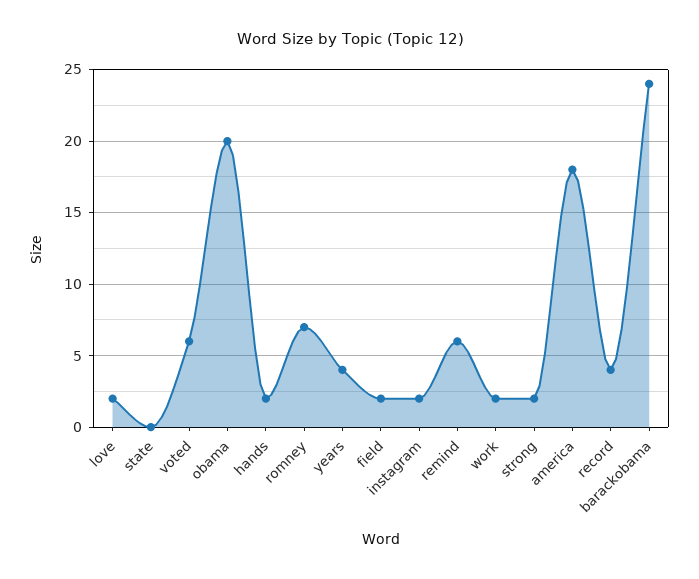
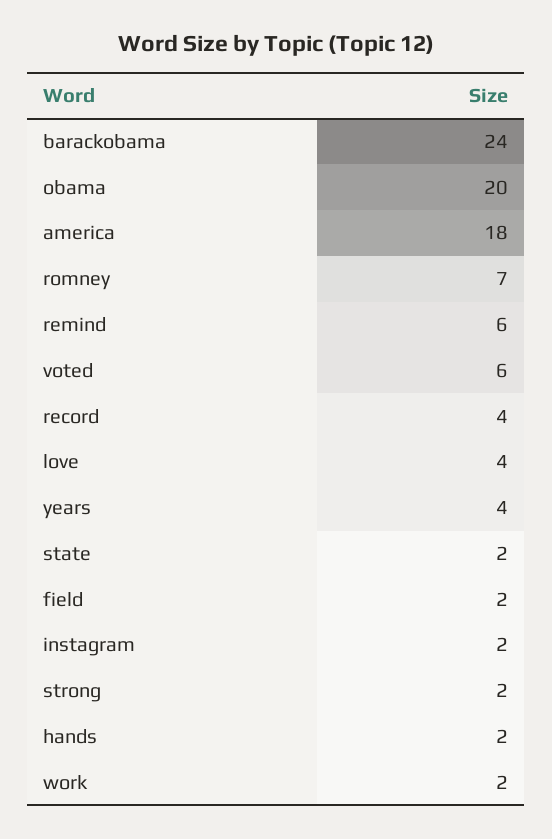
  {
-   "love": 2,
+   "love": 4,
-   "state": 0,
+   "state": 2,
    "voted": 6,
    "obama": 20,
    "hands": 2,
    "romney": 7,
    "years": 4,
    "field": 2,
    "instagram": 2,
    "remind": 6,
    "work": 2,
    "strong": 2,
    "america": 18,
    "record": 4,
    "barackobama": 24
  }

